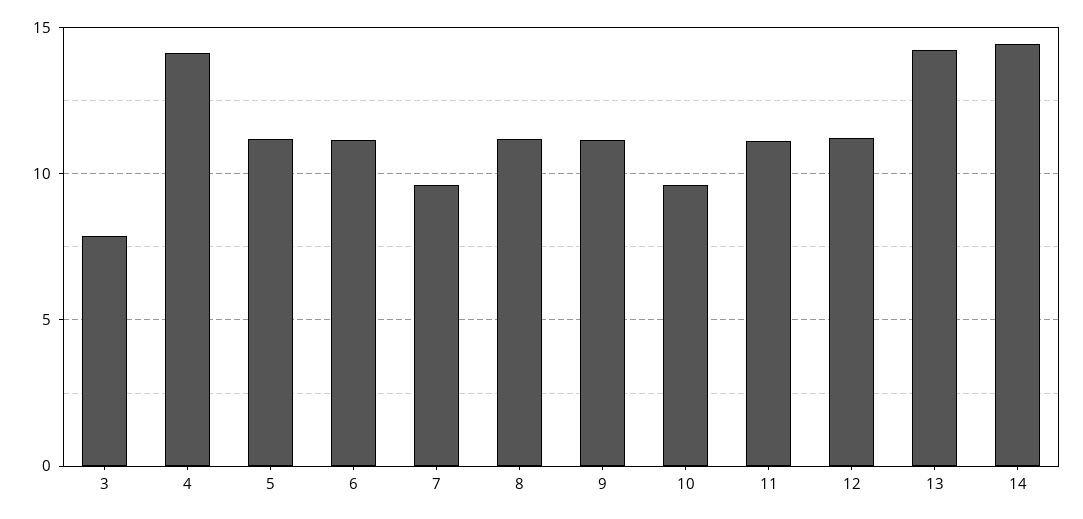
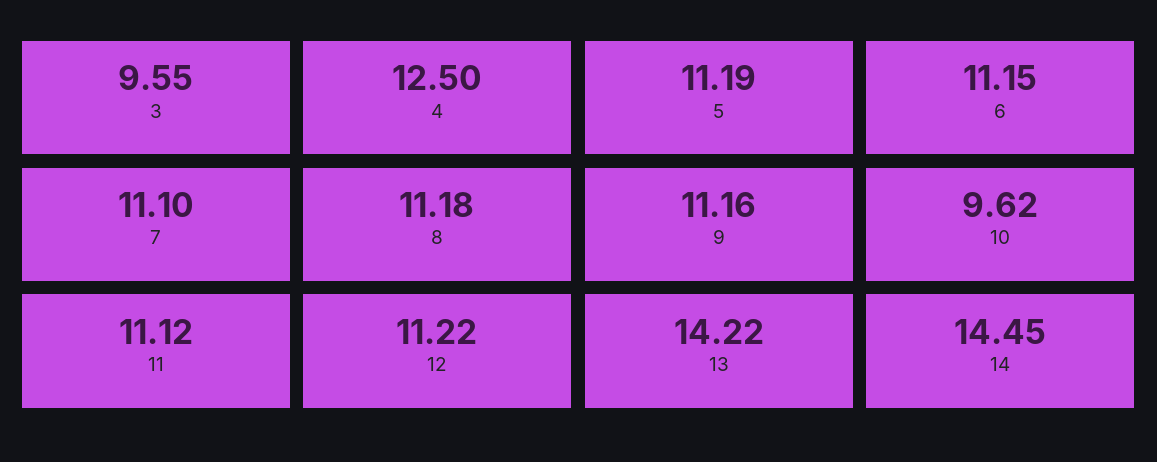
  {
-   "3": 8,
+   "3": 9.55,
-   "4": 14,
+   "4": 12.5,
    "5": 11.19,
    "6": 11.15,
-   "7": 9.5,
+   "7": 11.1,
    "8": 11.18,
    "9": 11.16,
    "10": 9.62,
    "11": 11.12,
    "12": 11.22,
    "13": 14.22,
    "14": 14.45
  }

